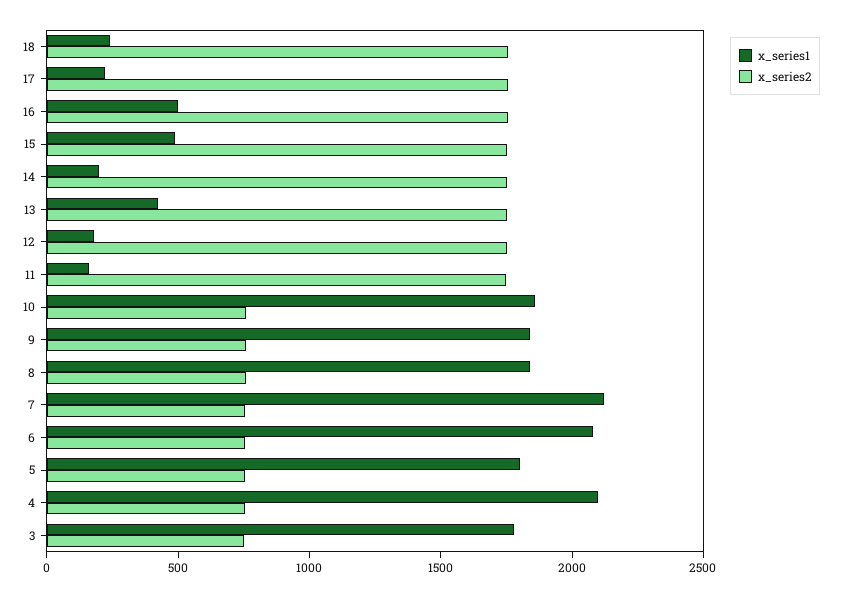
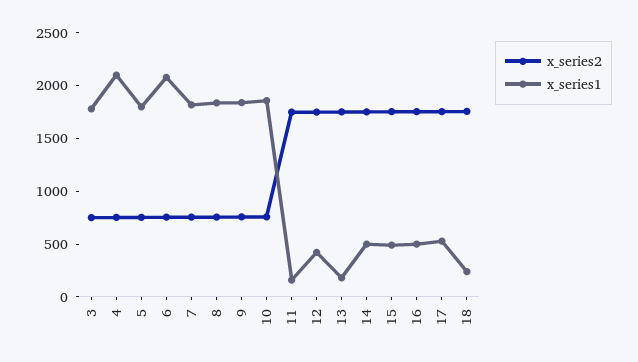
  {
    "x_series1": {
      "18": 200,
-     "17": 200,
+     "17": 500,
      "16": 500,
      "15": 500,
-     "14": 200,
+     "14": 500,
-     "13": 400,
+     "13": 200,
-     "12": 200,
+     "12": 400,
      "11": 200,
      "10": 1900,
      "9": 1800,
      "8": 1800,
-     "7": 2100,
+     "7": 1800,
      "6": 2100,
      "5": 1800,
      "4": 2100,
      "3": 1800
    },
    "x_series2": {
      "18": 1800,
      "17": 1800,
      "16": 1800,
      "15": 1800,
      "14": 1800,
      "13": 1800,
      "12": 1800,
      "11": 1800,
      "10": 800,
      "9": 800,
      "8": 800,
      "7": 800,
      "6": 800,
      "5": 800,
      "4": 800,
      "3": 800
    }
  }

